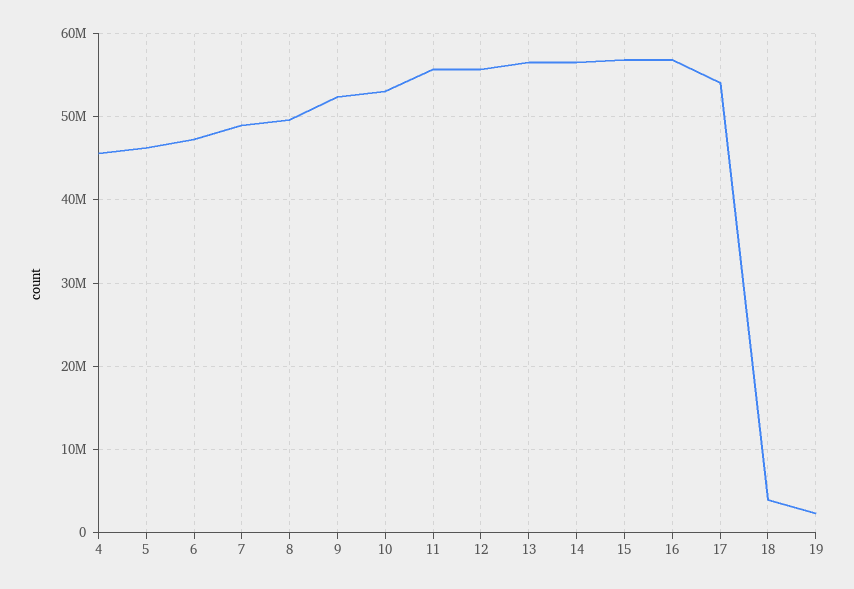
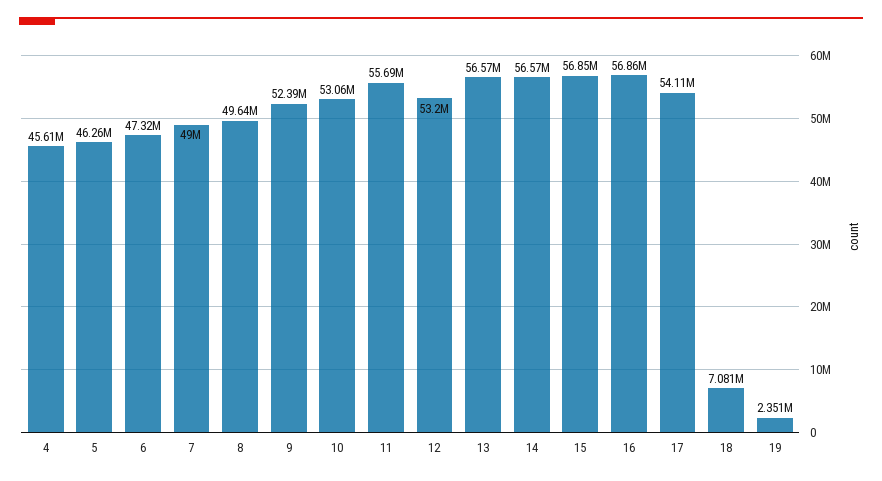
  {
    "4": 45610000,
    "5": 46260000,
    "6": 47320000,
    "7": 49000000,
    "8": 49640000,
    "9": 52390000,
    "10": 53060000,
    "11": 55690000,
-   "12": 56000000,
+   "12": 53200000,
    "13": 56570000,
    "14": 56570000,
    "15": 56850000,
    "16": 56860000,
    "17": 54110000,
-   "18": 4000000,
+   "18": 7081000,
    "19": 2351000
  }

